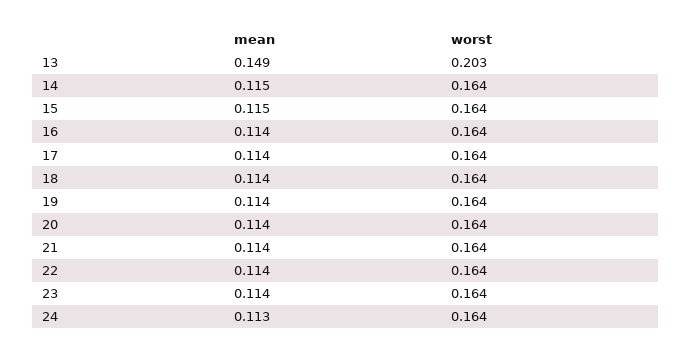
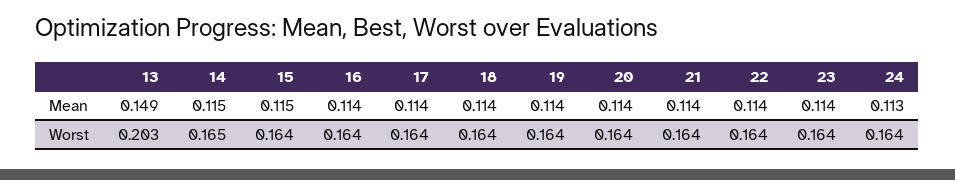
  {
    "mean": {
      "13": 0.149,
      "14": 0.115,
      "15": 0.115,
      "16": 0.114,
      "17": 0.114,
      "18": 0.114,
      "19": 0.114,
      "20": 0.114,
      "21": 0.114,
      "22": 0.114,
      "23": 0.114,
      "24": 0.113
    },
    "worst": {
      "13": 0.203,
-     "14": 0.164,
+     "14": 0.165,
      "15": 0.164,
      "16": 0.164,
      "17": 0.164,
      "18": 0.164,
      "19": 0.164,
      "20": 0.164,
      "21": 0.164,
      "22": 0.164,
      "23": 0.164,
      "24": 0.164
    }
  }

